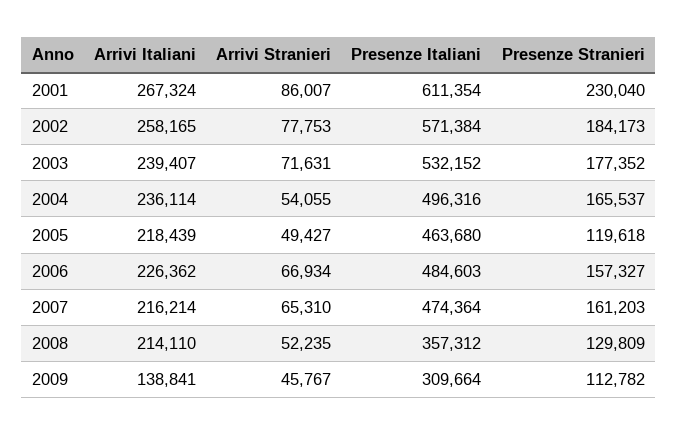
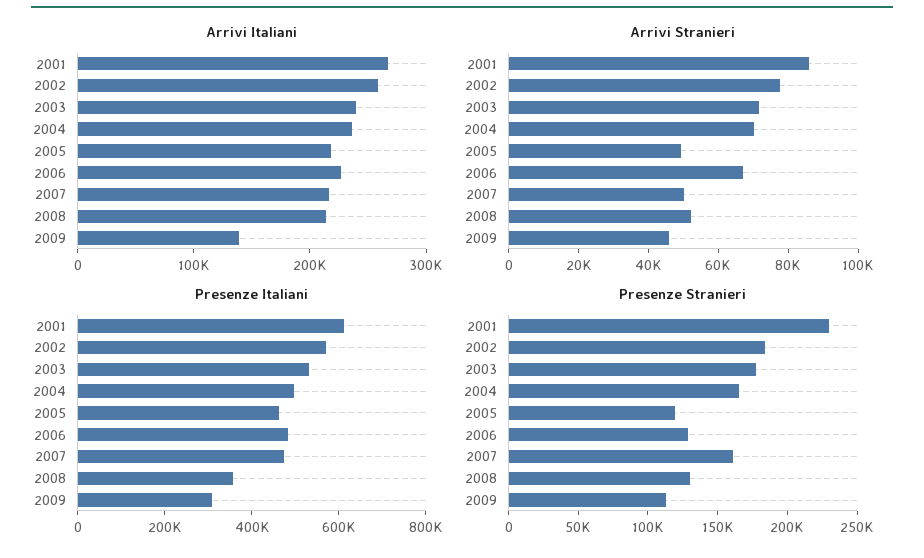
  {
    "Arrivi Italiani": {
      "2001": 267324,
      "2002": 258165,
      "2003": 239407,
      "2004": 236114,
      "2005": 218439,
      "2006": 226362,
      "2007": 216214,
      "2008": 214110,
      "2009": 138841
    },
    "Arrivi Stranieri": {
      "2001": 86007,
      "2002": 77753,
      "2003": 71631,
-     "2004": 54055,
+     "2004": 70000,
      "2005": 49427,
      "2006": 66934,
-     "2007": 65310,
+     "2007": 50000,
      "2008": 52235,
      "2009": 45767
    },
    "Presenze Italiani": {
      "2001": 611354,
      "2002": 571384,
      "2003": 532152,
      "2004": 496316,
      "2005": 463680,
      "2006": 484603,
      "2007": 474364,
      "2008": 357312,
      "2009": 309664
    },
    "Presenze Stranieri": {
      "2001": 230040,
      "2002": 184173,
      "2003": 177352,
      "2004": 165537,
      "2005": 119618,
-     "2006": 157327,
+     "2006": 130000,
      "2007": 161203,
      "2008": 129809,
      "2009": 112782
    }
  }

